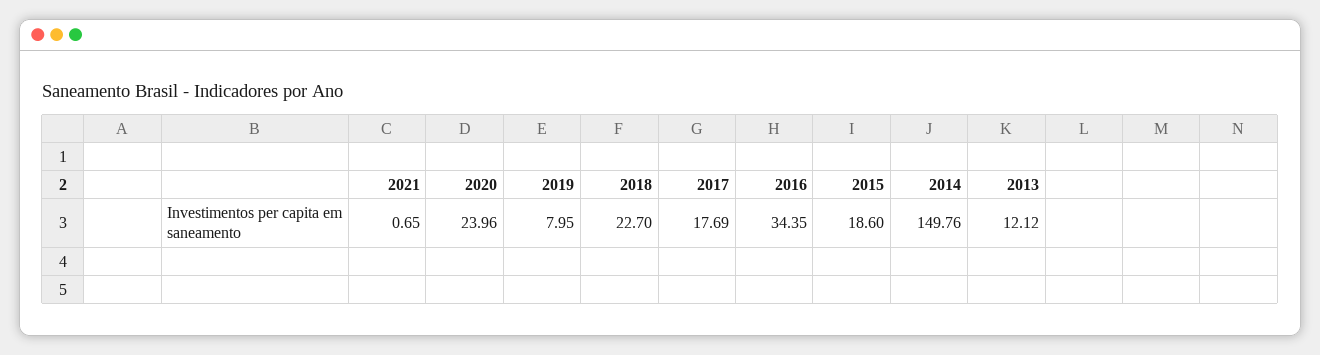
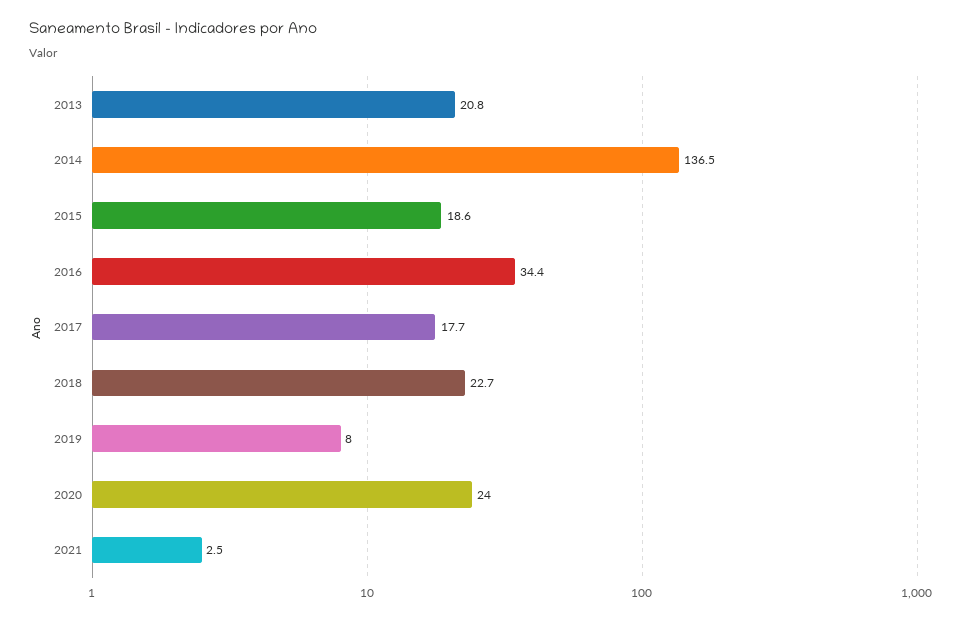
  {
-   "2021": 0.65,
+   "2021": 2.5,
    "2020": 23.96,
    "2019": 7.95,
    "2018": 22.7,
    "2017": 17.69,
    "2016": 34.35,
    "2015": 18.6,
-   "2014": 149.76,
+   "2014": 136.5,
-   "2013": 12.12
+   "2013": 20.8
  }

